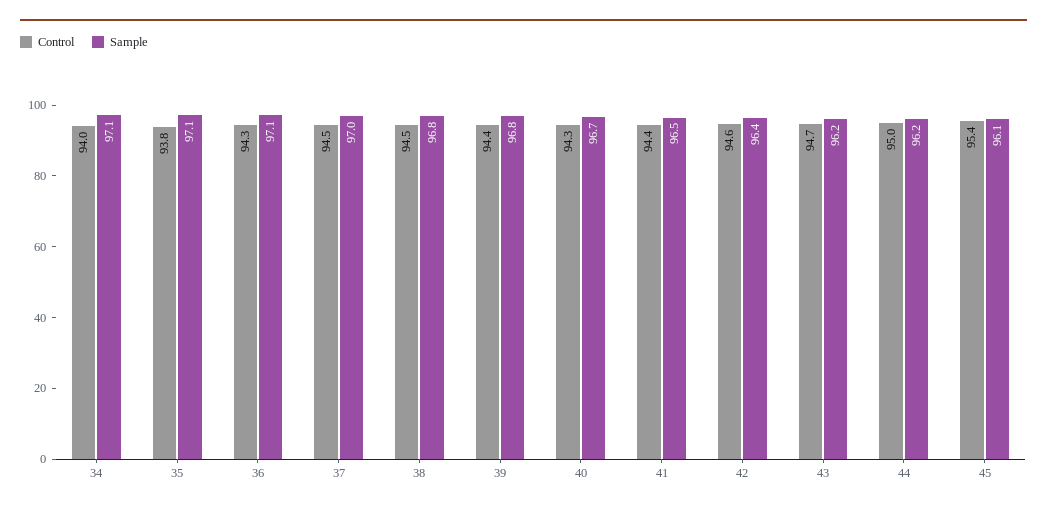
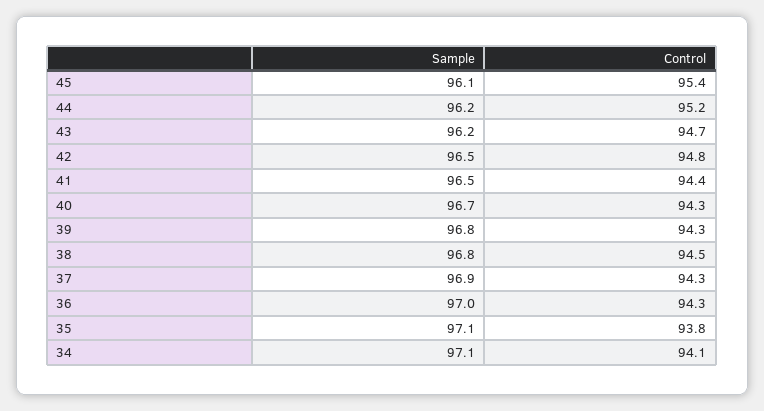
  {
    "Control": {
-     "34": 94,
+     "34": 94.1,
      "35": 93.8,
      "36": 94.3,
-     "37": 94.5,
+     "37": 94.3,
      "38": 94.5,
-     "39": 94.4,
+     "39": 94.3,
      "40": 94.3,
      "41": 94.4,
-     "42": 94.6,
+     "42": 94.8,
      "43": 94.7,
-     "44": 95,
+     "44": 95.2,
      "45": 95.4
    },
    "Sample": {
      "34": 97.1,
      "35": 97.1,
-     "36": 97.1,
+     "36": 97,
-     "37": 97,
+     "37": 96.9,
      "38": 96.8,
      "39": 96.8,
      "40": 96.7,
      "41": 96.5,
-     "42": 96.4,
+     "42": 96.5,
      "43": 96.2,
      "44": 96.2,
      "45": 96.1
    }
  }

